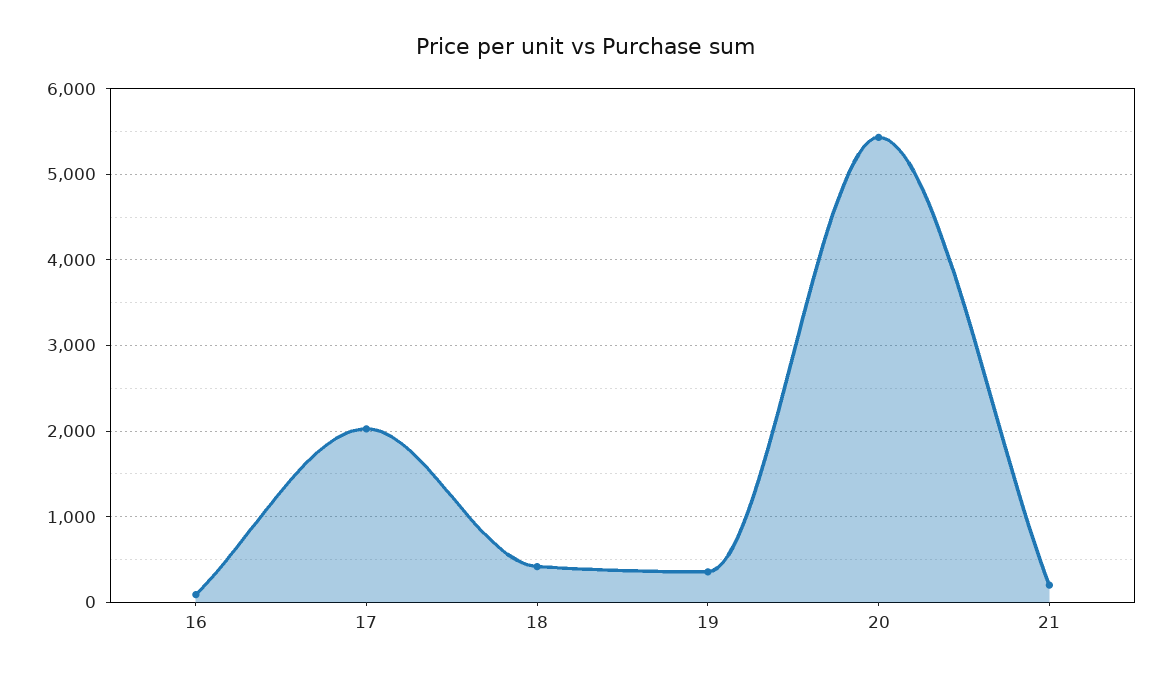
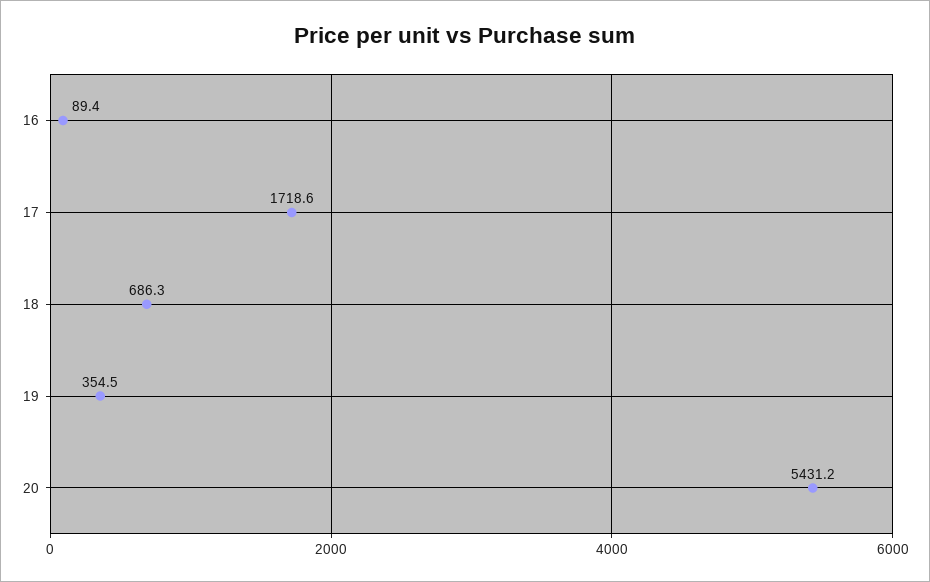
  {
    "16": 89.4,
-   "17": 2000,
+   "17": 1718.6,
-   "18": 400,
+   "18": 686.3,
    "19": 354.5,
-   "20": 5431.2,
+   "20": 5431.2
-   "21": 200
  }

